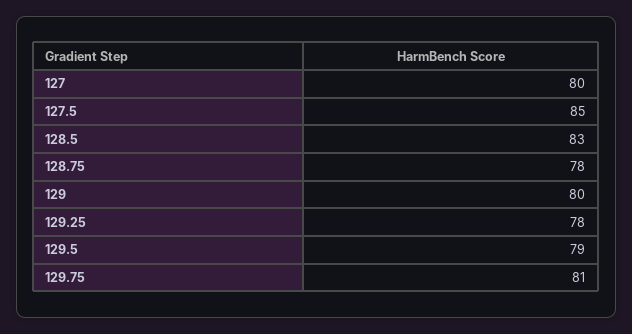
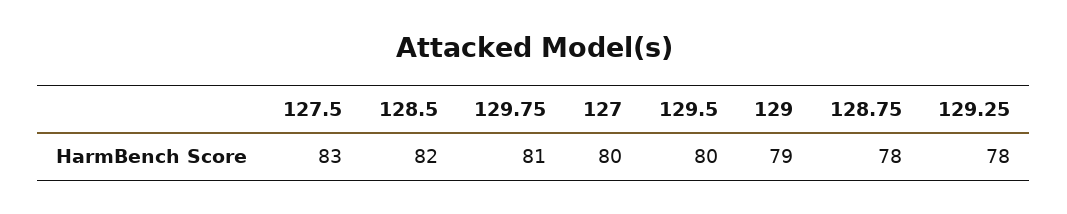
  {
    "127": 80,
-   "127.5": 85,
+   "127.5": 83,
-   "128.5": 83,
+   "128.5": 82,
    "128.75": 78,
-   "129": 80,
+   "129": 79,
    "129.25": 78,
-   "129.5": 79,
+   "129.5": 80,
    "129.75": 81
  }

